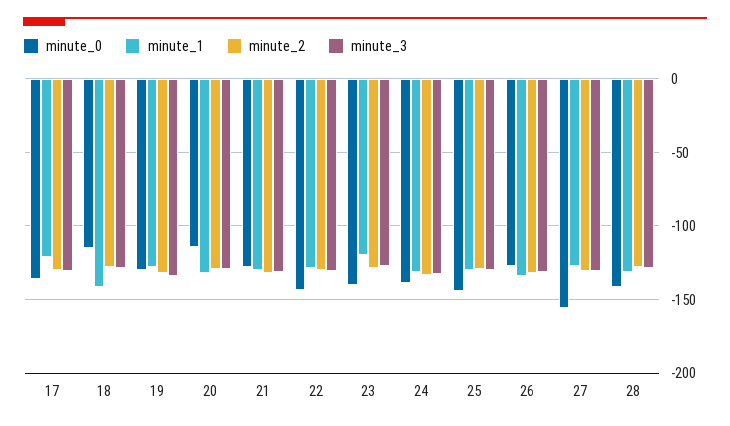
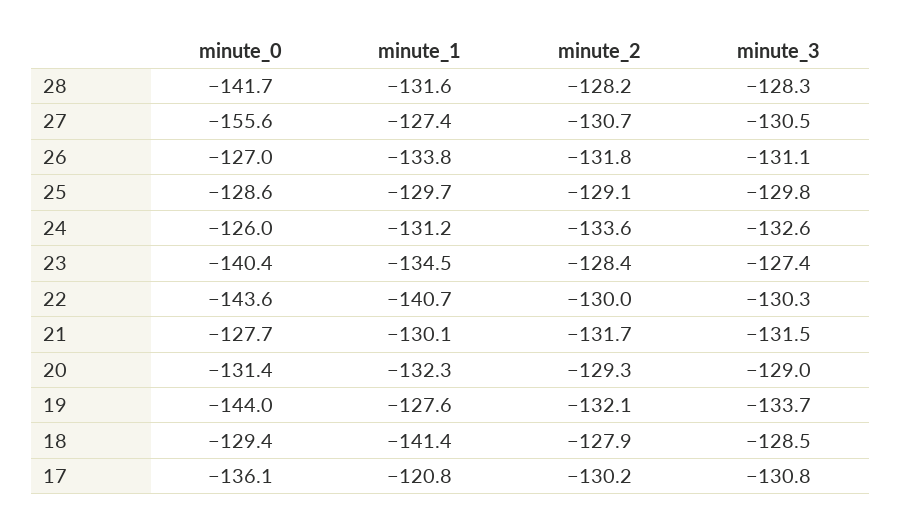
  {
    "minute_0": {
      "17": -136.1,
-     "18": -115,
+     "18": -129.4,
-     "19": -130,
+     "19": -144,
-     "20": -115,
+     "20": -131.4,
      "21": -127.7,
      "22": -143.6,
      "23": -140.4,
-     "24": -140,
+     "24": -126,
-     "25": -145,
+     "25": -128.6,
      "26": -127,
      "27": -155.6,
      "28": -141.7
    },
    "minute_1": {
      "17": -120.8,
      "18": -141.4,
      "19": -127.6,
      "20": -132.3,
      "21": -130.1,
-     "22": -130,
+     "22": -140.7,
-     "23": -120,
+     "23": -134.5,
      "24": -131.2,
      "25": -129.7,
      "26": -133.8,
      "27": -127.4,
      "28": -131.6
    },
    "minute_2": {
      "17": -130.2,
      "18": -127.9,
      "19": -132.1,
      "20": -129.3,
      "21": -131.7,
      "22": -130,
      "23": -128.4,
      "24": -133.6,
      "25": -129.1,
      "26": -131.8,
      "27": -130.7,
      "28": -128.2
    },
    "minute_3": {
      "17": -130.8,
      "18": -128.5,
      "19": -133.7,
      "20": -129,
      "21": -131.5,
      "22": -130.3,
      "23": -127.4,
      "24": -132.6,
      "25": -129.8,
      "26": -131.1,
      "27": -130.5,
      "28": -128.3
    }
  }

